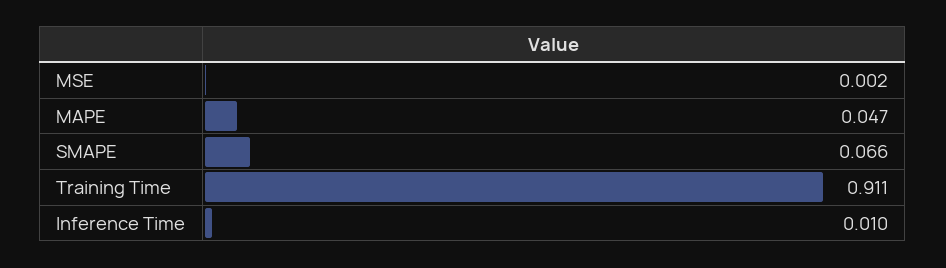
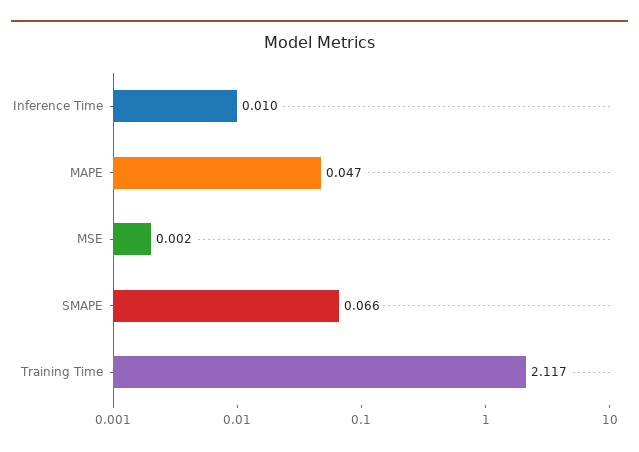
  {
    "MSE": 0.002,
    "MAPE": 0.047,
    "SMAPE": 0.066,
-   "Training Time": 0.911,
+   "Training Time": 2.117,
    "Inference Time": 0.01
  }

